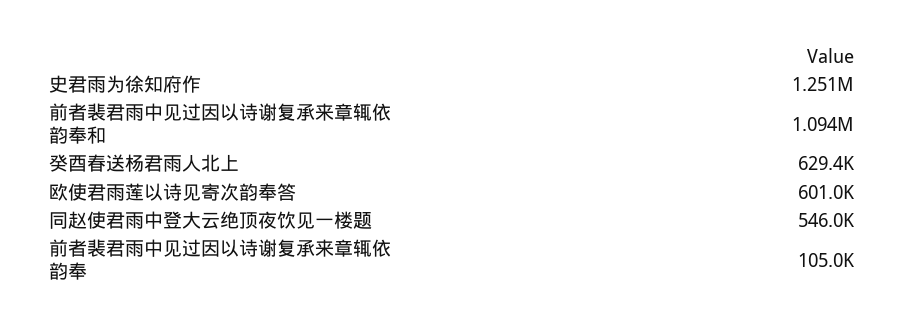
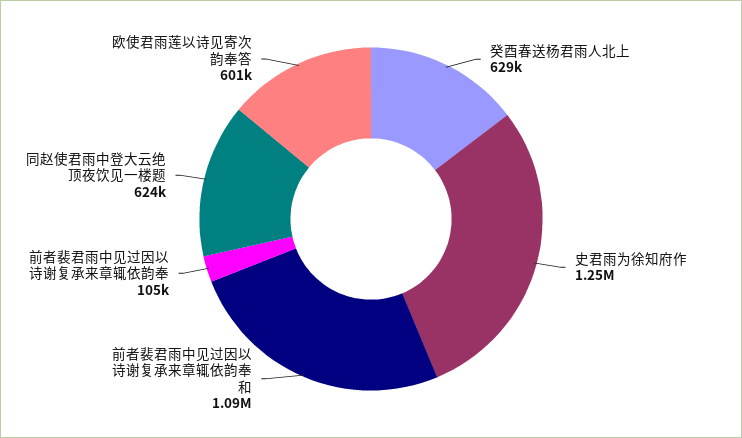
  {
    "史君雨为徐知府作": 1251000,
    "前者裴君雨中见过因以诗谢复承来章辄依韵奉和": 1094000,
    "癸酉春送杨君雨人北上": 629400,
    "欧使君雨莲以诗见寄次韵奉答": 601000,
-   "同赵使君雨中登大云绝顶夜饮见一楼题": 546000,
+   "同赵使君雨中登大云绝顶夜饮见一楼题": 624000,
    "前者裴君雨中见过因以诗谢复承来章辄依韵奉": 105000
  }

